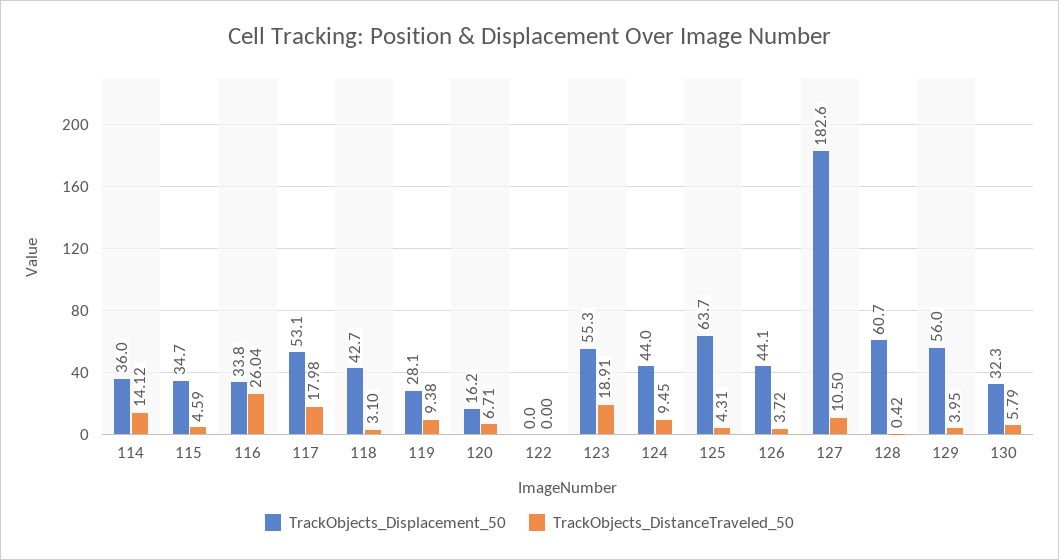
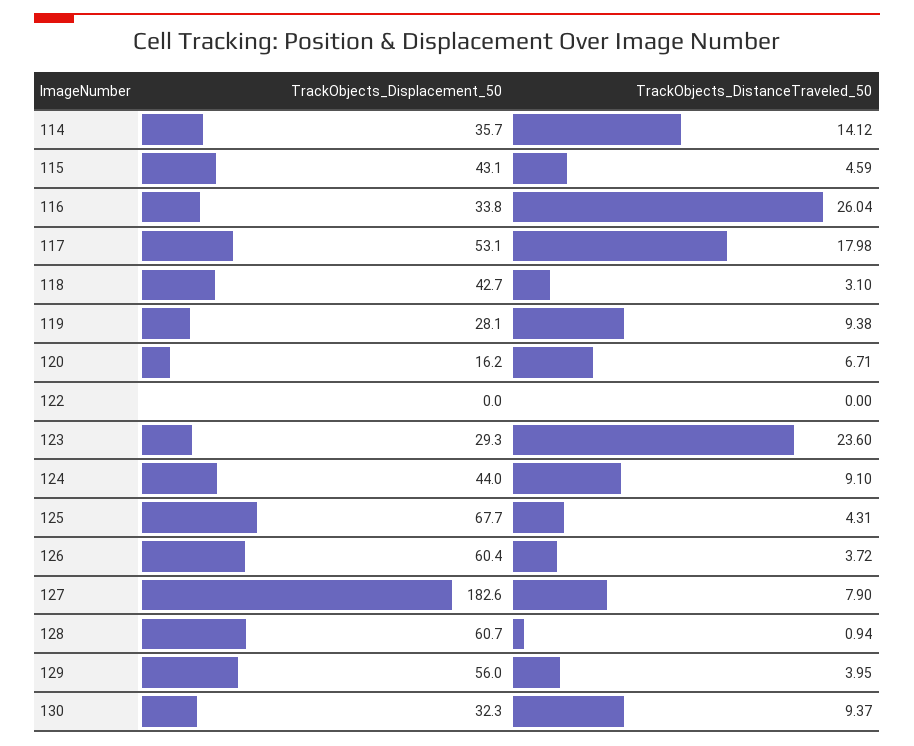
  {
    "TrackObjects_Displacement_50": {
-     "114": 36,
+     "114": 35.7,
-     "115": 34.7,
+     "115": 43.1,
      "116": 33.8,
      "117": 53.1,
      "118": 42.7,
      "119": 28.1,
      "120": 16.2,
      "122": 0,
-     "123": 55.3,
+     "123": 29.3,
      "124": 44,
-     "125": 63.7,
+     "125": 67.7,
-     "126": 44.1,
+     "126": 60.4,
      "127": 182.6,
      "128": 60.7,
      "129": 56,
      "130": 32.3
    },
    "TrackObjects_DistanceTraveled_50": {
      "114": 14.12,
      "115": 4.59,
      "116": 26.04,
      "117": 17.98,
      "118": 3.1,
      "119": 9.38,
      "120": 6.71,
      "122": 0,
-     "123": 18.91,
+     "123": 23.6,
-     "124": 9.45,
+     "124": 9.1,
      "125": 4.31,
      "126": 3.72,
-     "127": 10.5,
+     "127": 7.9,
-     "128": 0.42,
+     "128": 0.94,
      "129": 3.95,
-     "130": 5.79
+     "130": 9.37
    }
  }

